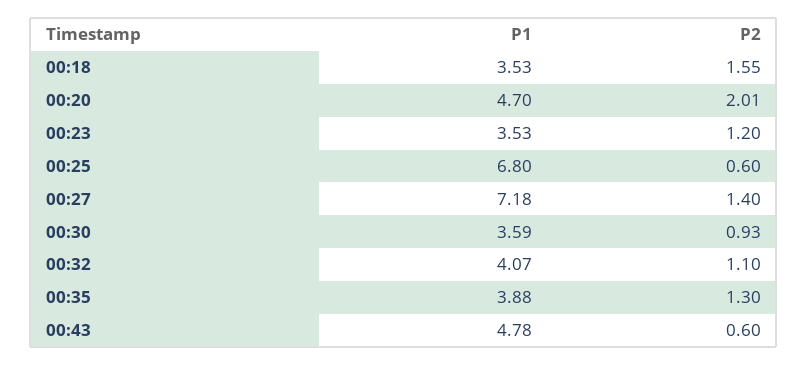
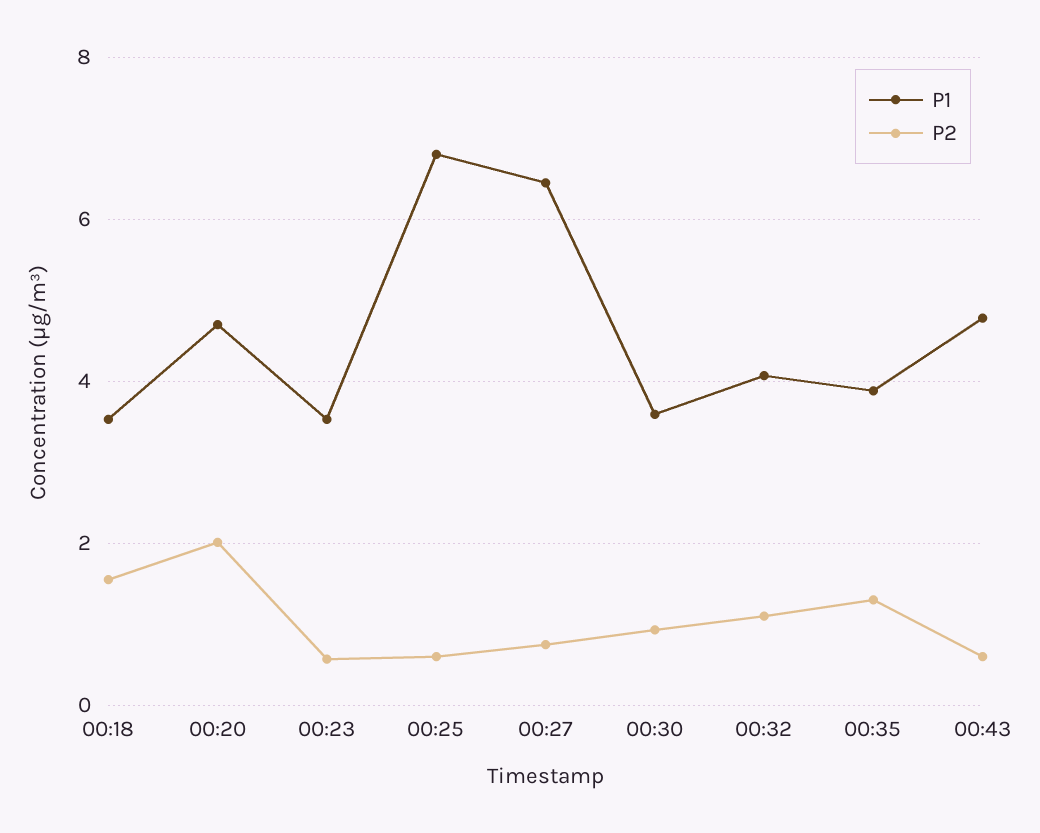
  {
    "P1": {
      "00:18": 3.53,
      "00:20": 4.7,
      "00:23": 3.53,
      "00:25": 6.8,
-     "00:27": 7.18,
+     "00:27": 6.4,
      "00:30": 3.59,
      "00:32": 4.07,
      "00:35": 3.88,
      "00:43": 4.78
    },
    "P2": {
      "00:18": 1.55,
      "00:20": 2.01,
-     "00:23": 1.2,
+     "00:23": 0.6,
      "00:25": 0.6,
-     "00:27": 1.4,
+     "00:27": 0.8,
      "00:30": 0.93,
      "00:32": 1.1,
      "00:35": 1.3,
      "00:43": 0.6
    }
  }

